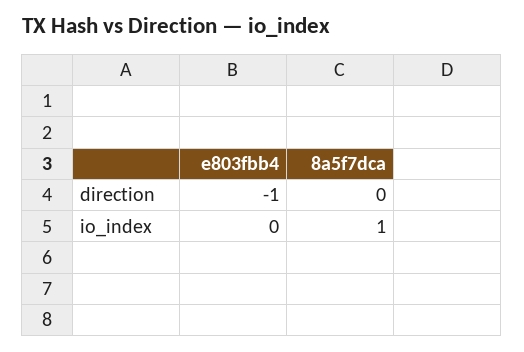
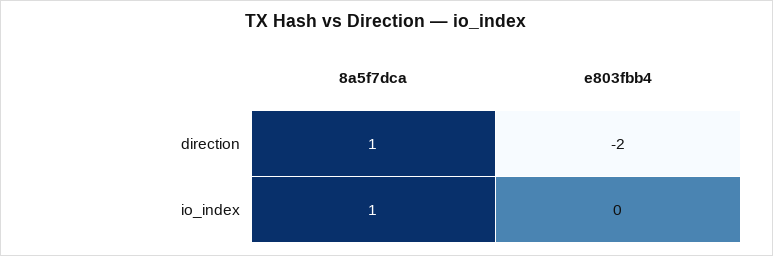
  {
    "e803fbb4": {
-     "direction": -1,
+     "direction": -2,
      "io_index": 0
    },
    "8a5f7dca": {
-     "direction": 0,
+     "direction": 1,
      "io_index": 1
    }
  }

